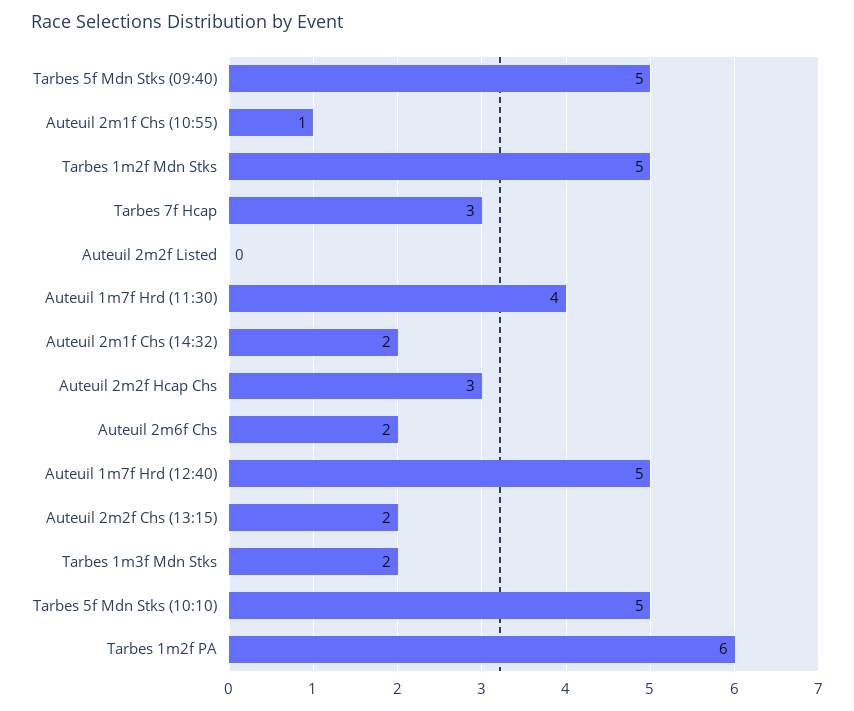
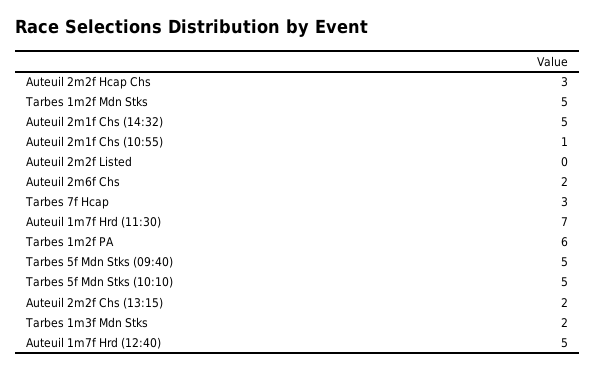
  {
    "Tarbes 5f Mdn Stks (09:40)": 5,
    "Auteuil 2m1f Chs (10:55)": 1,
    "Tarbes 1m2f Mdn Stks": 5,
    "Tarbes 7f Hcap": 3,
    "Auteuil 2m2f Listed": 0,
-   "Auteuil 1m7f Hrd (11:30)": 4,
+   "Auteuil 1m7f Hrd (11:30)": 7,
-   "Auteuil 2m1f Chs (14:32)": 2,
+   "Auteuil 2m1f Chs (14:32)": 5,
    "Auteuil 2m2f Hcap Chs": 3,
    "Auteuil 2m6f Chs": 2,
    "Auteuil 1m7f Hrd (12:40)": 5,
    "Auteuil 2m2f Chs (13:15)": 2,
    "Tarbes 1m3f Mdn Stks": 2,
    "Tarbes 5f Mdn Stks (10:10)": 5,
    "Tarbes 1m2f PA": 6
  }

